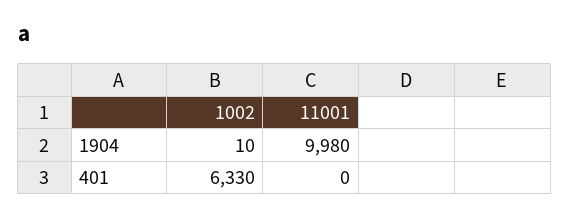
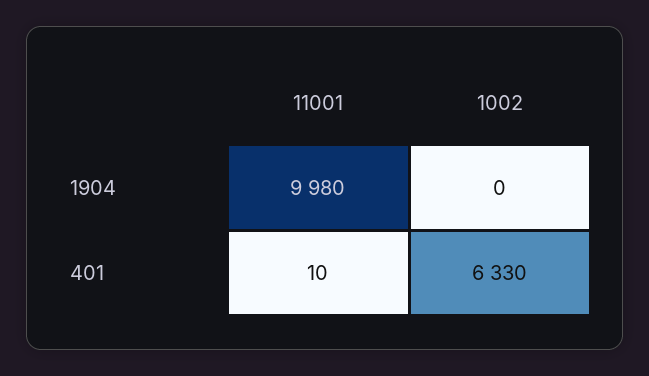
  {
    "1002": {
-     "1904": 10,
+     "1904": 0,
      "401": 6330
    },
    "11001": {
      "1904": 9980,
-     "401": 0
+     "401": 10
    }
  }

